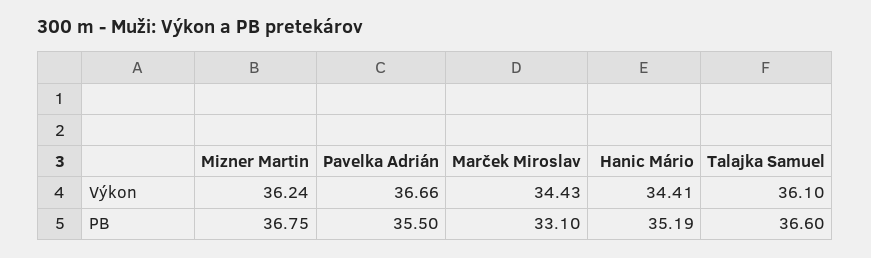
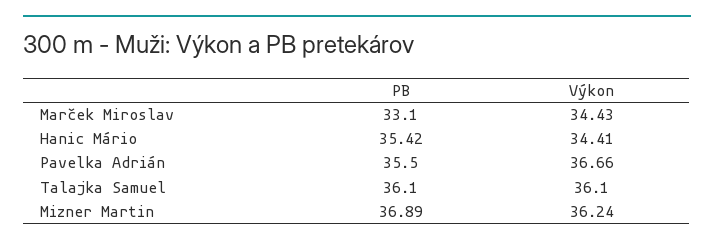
  {
    "Mizner Martin": {
      "Výkon": 36.24,
-     "PB": 36.75
+     "PB": 36.89
    },
    "Pavelka Adrián": {
      "Výkon": 36.66,
      "PB": 35.5
    },
    "Marček Miroslav": {
      "Výkon": 34.43,
      "PB": 33.1
    },
    "Hanic Mário": {
      "Výkon": 34.41,
-     "PB": 35.19
+     "PB": 35.42
    },
    "Talajka Samuel": {
      "Výkon": 36.1,
-     "PB": 36.6
+     "PB": 36.1
    }
  }

